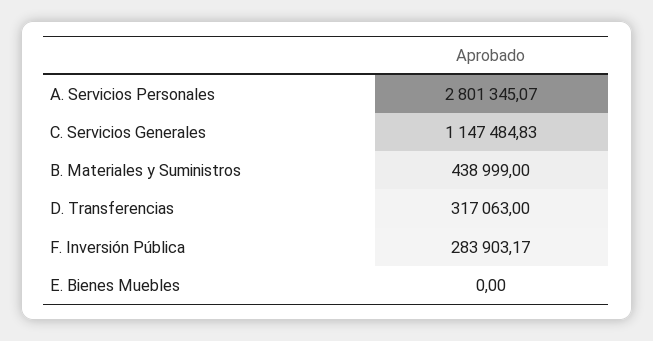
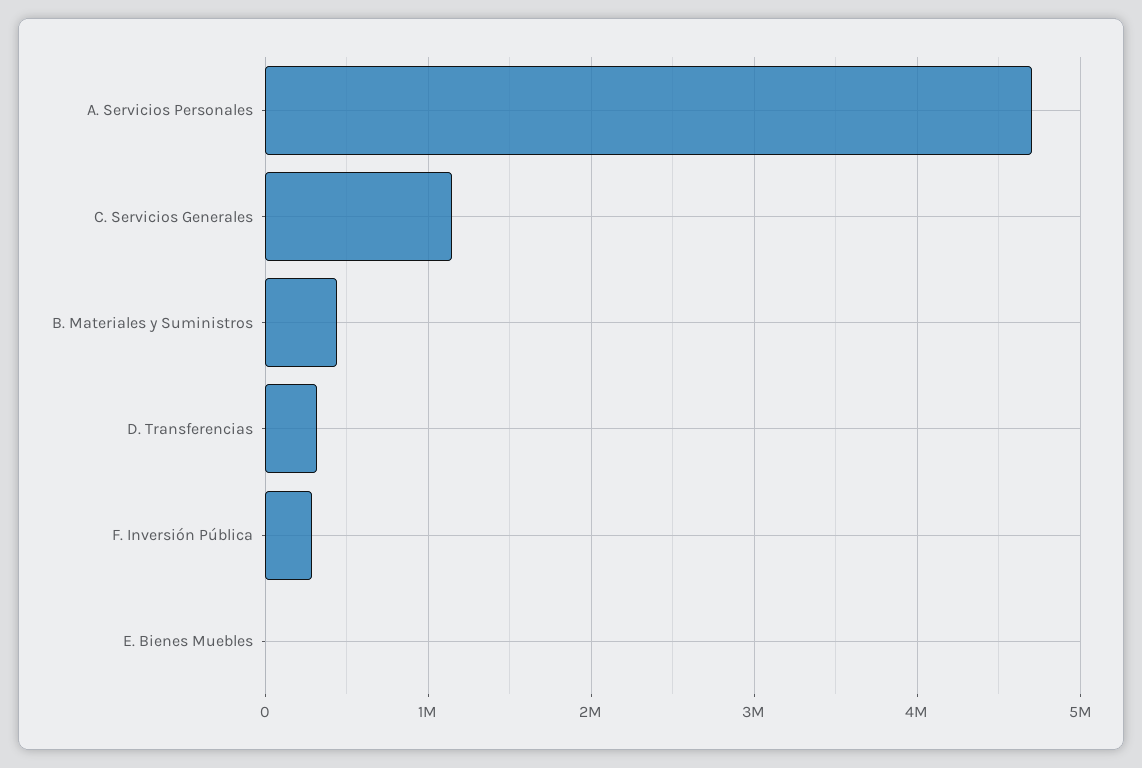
  {
-   "A. Servicios Personales": 2801345.07,
+   "A. Servicios Personales": 4700000,
    "C. Servicios Generales": 1147484.83,
    "B. Materiales y Suministros": 438999,
    "D. Transferencias": 317063,
    "F. Inversión Pública": 283903.17,
    "E. Bienes Muebles": 0
  }

